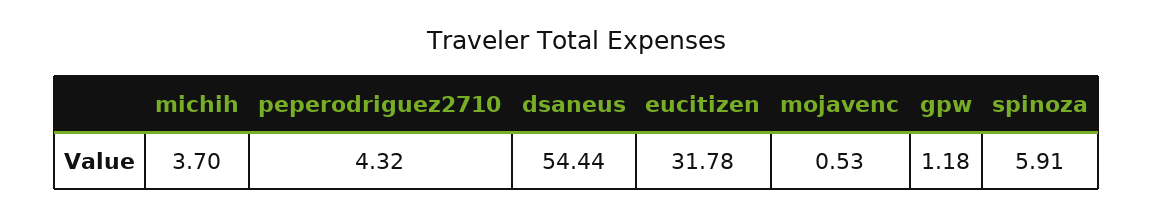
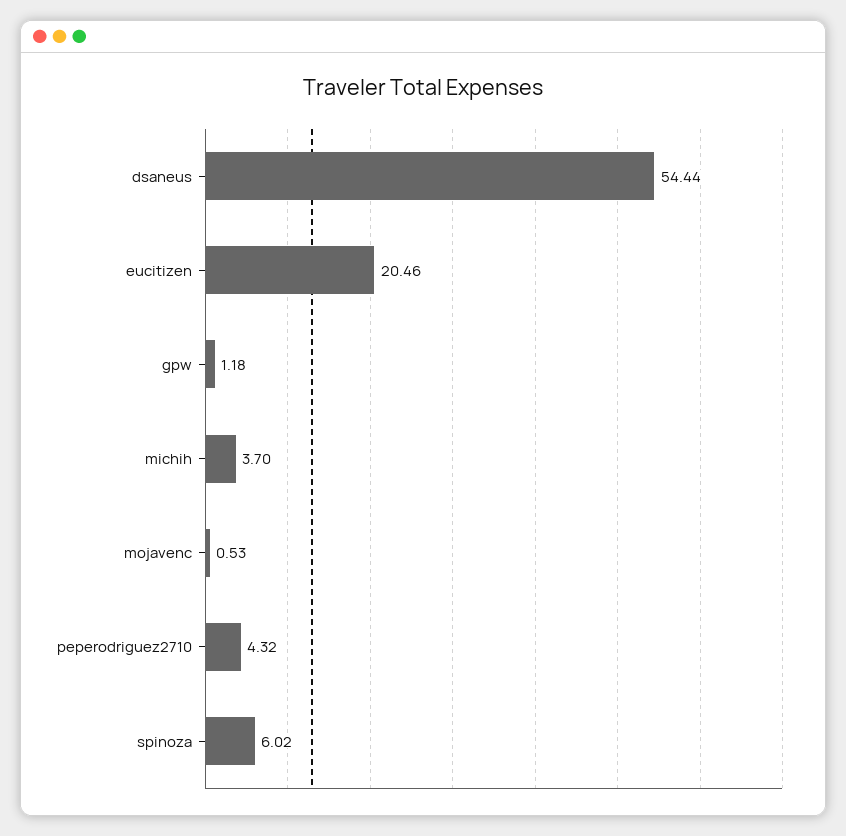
  {
    "michih": 3.7,
    "peperodriguez2710": 4.32,
    "dsaneus": 54.44,
-   "eucitizen": 31.78,
+   "eucitizen": 20.46,
    "mojavenc": 0.53,
    "gpw": 1.18,
-   "spinoza": 5.91
+   "spinoza": 6.02
  }

